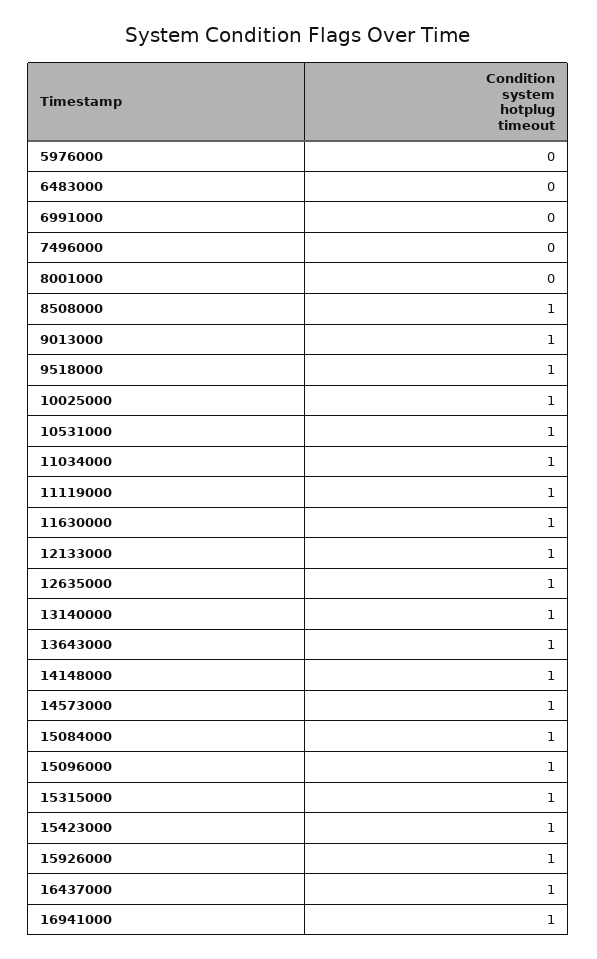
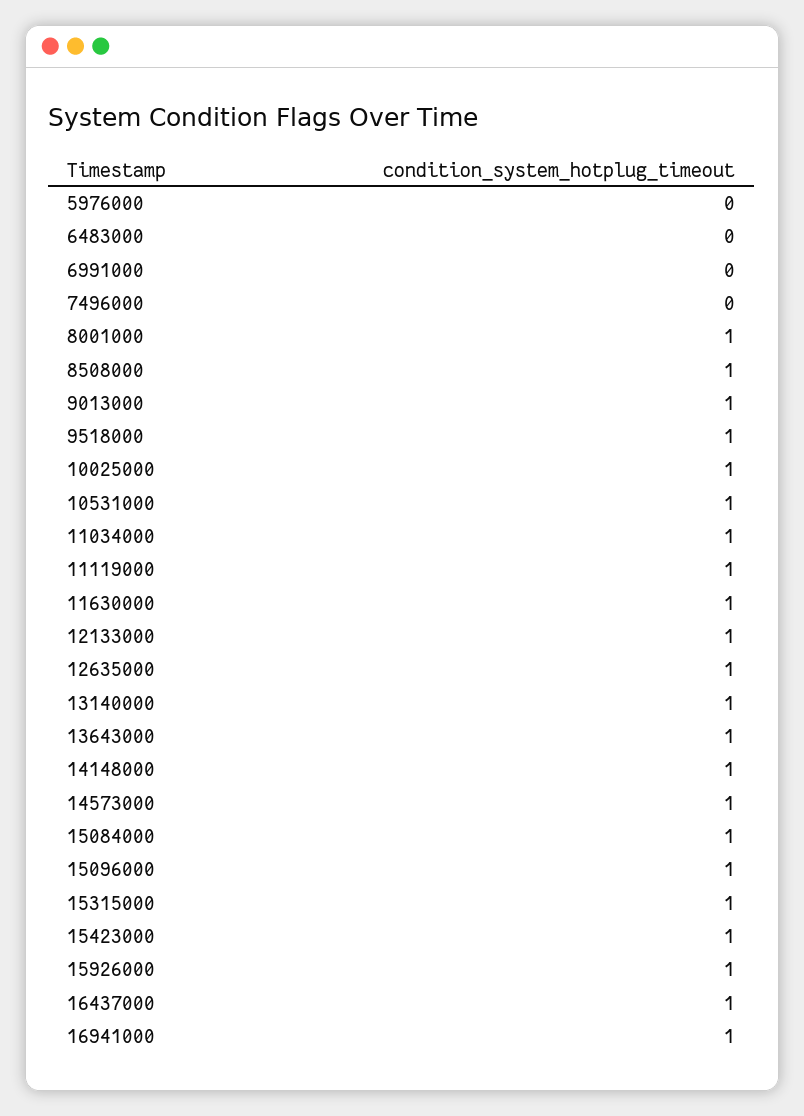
  {
    "5976000": 0,
    "6483000": 0,
    "6991000": 0,
    "7496000": 0,
-   "8001000": 0,
+   "8001000": 1,
    "8508000": 1,
    "9013000": 1,
    "9518000": 1,
    "10025000": 1,
    "10531000": 1,
    "11034000": 1,
    "11119000": 1,
    "11630000": 1,
    "12133000": 1,
    "12635000": 1,
    "13140000": 1,
    "13643000": 1,
    "14148000": 1,
    "14573000": 1,
    "15084000": 1,
    "15096000": 1,
    "15315000": 1,
    "15423000": 1,
    "15926000": 1,
    "16437000": 1,
    "16941000": 1
  }

